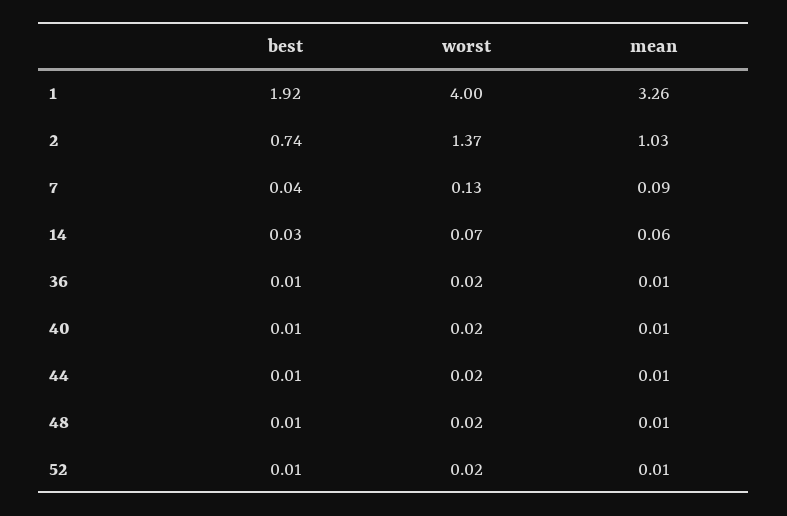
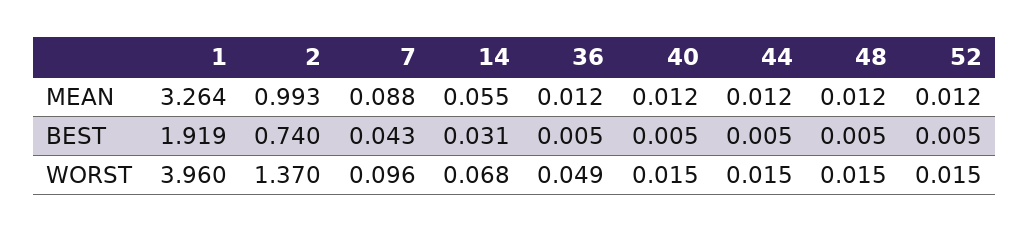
  {
    "best": {
      "1": 1.919,
      "2": 0.74,
      "7": 0.043,
      "14": 0.031,
      "36": 0.005,
      "40": 0.005,
      "44": 0.005,
      "48": 0.005,
      "52": 0.005
    },
    "worst": {
-     "1": 4,
+     "1": 3.96,
      "2": 1.37,
-     "7": 0.13,
+     "7": 0.096,
      "14": 0.068,
-     "36": 0.02,
+     "36": 0.049,
      "40": 0.015,
      "44": 0.015,
      "48": 0.015,
      "52": 0.015
    },
    "mean": {
      "1": 3.264,
-     "2": 1.03,
+     "2": 0.993,
      "7": 0.088,
      "14": 0.055,
      "36": 0.012,
      "40": 0.012,
      "44": 0.012,
      "48": 0.012,
      "52": 0.012
    }
  }

